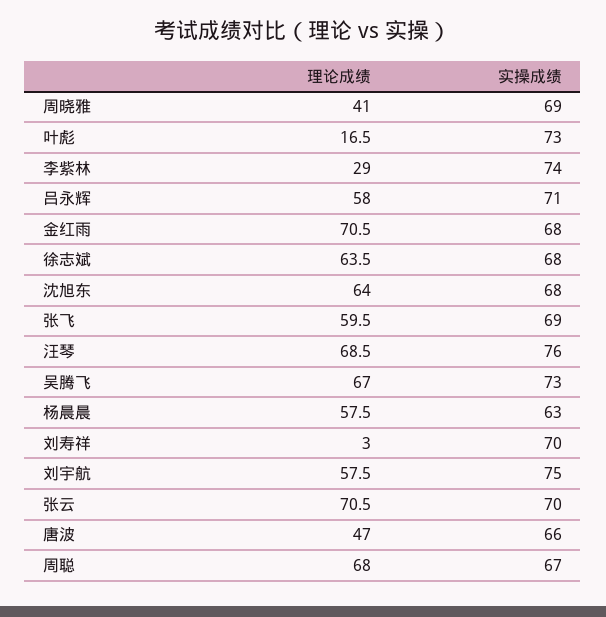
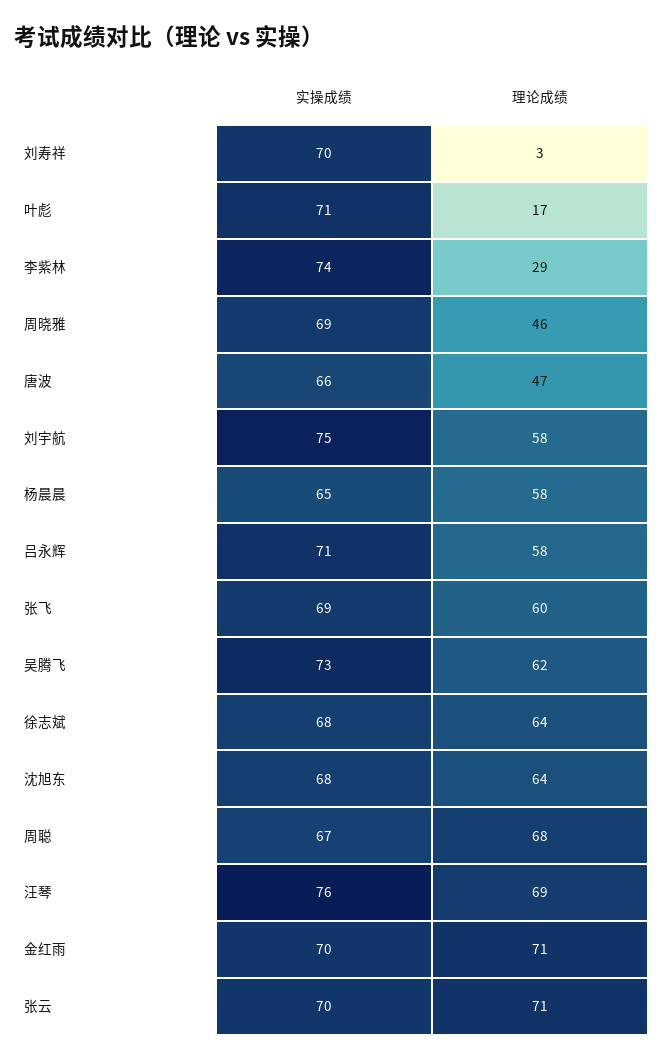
  {
    "理论成绩": {
-     "周晓雅": 41,
+     "周晓雅": 46,
      "叶彪": 16.5,
      "李紫林": 29,
      "吕永辉": 58,
      "金红雨": 70.5,
      "徐志斌": 63.5,
      "沈旭东": 64,
      "张飞": 59.5,
      "汪琴": 68.5,
-     "吴腾飞": 67,
+     "吴腾飞": 62,
      "杨晨晨": 57.5,
      "刘寿祥": 3,
      "刘宇航": 57.5,
      "张云": 70.5,
      "唐波": 47,
      "周聪": 68
    },
    "实操成绩": {
      "周晓雅": 69,
-     "叶彪": 73,
+     "叶彪": 71,
      "李紫林": 74,
      "吕永辉": 71,
-     "金红雨": 68,
+     "金红雨": 70,
      "徐志斌": 68,
      "沈旭东": 68,
      "张飞": 69,
      "汪琴": 76,
      "吴腾飞": 73,
-     "杨晨晨": 63,
+     "杨晨晨": 65,
      "刘寿祥": 70,
      "刘宇航": 75,
      "张云": 70,
      "唐波": 66,
      "周聪": 67
    }
  }

